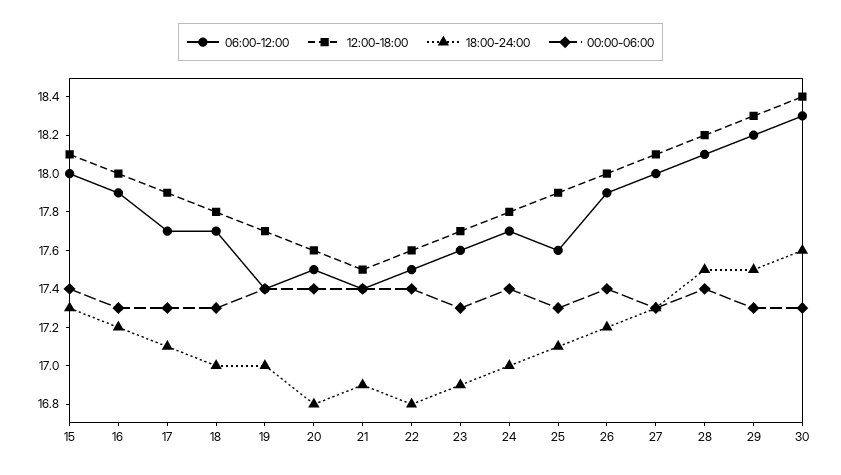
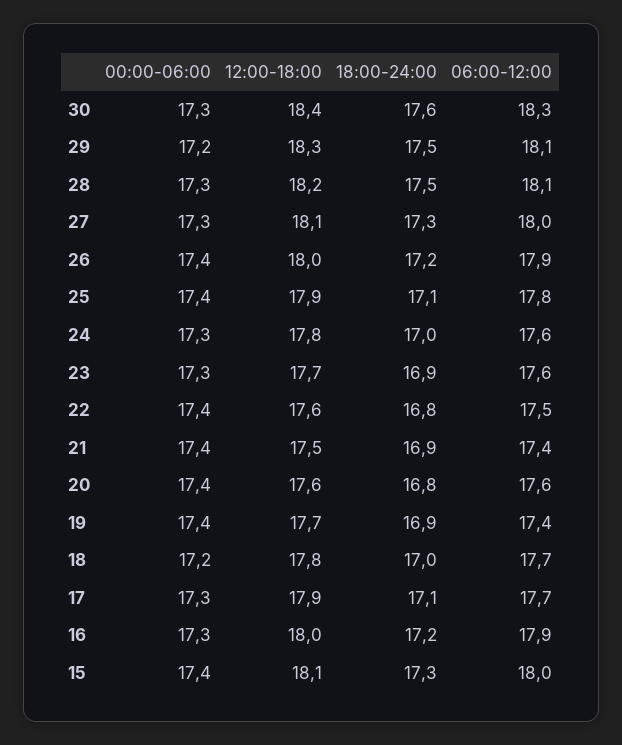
  {
    "06:00-12:00": {
      "15": 18,
      "16": 17.9,
      "17": 17.7,
      "18": 17.7,
      "19": 17.4,
-     "20": 17.5,
+     "20": 17.6,
      "21": 17.4,
      "22": 17.5,
      "23": 17.6,
-     "24": 17.7,
+     "24": 17.6,
-     "25": 17.6,
+     "25": 17.8,
      "26": 17.9,
      "27": 18,
      "28": 18.1,
-     "29": 18.2,
+     "29": 18.1,
      "30": 18.3
    },
    "12:00-18:00": {
      "15": 18.1,
      "16": 18,
      "17": 17.9,
      "18": 17.8,
      "19": 17.7,
      "20": 17.6,
      "21": 17.5,
      "22": 17.6,
      "23": 17.7,
      "24": 17.8,
      "25": 17.9,
      "26": 18,
      "27": 18.1,
      "28": 18.2,
      "29": 18.3,
      "30": 18.4
    },
    "18:00-24:00": {
      "15": 17.3,
      "16": 17.2,
      "17": 17.1,
      "18": 17,
-     "19": 17,
+     "19": 16.9,
      "20": 16.8,
      "21": 16.9,
      "22": 16.8,
      "23": 16.9,
      "24": 17,
      "25": 17.1,
      "26": 17.2,
      "27": 17.3,
      "28": 17.5,
      "29": 17.5,
      "30": 17.6
    },
    "00:00-06:00": {
      "15": 17.4,
      "16": 17.3,
      "17": 17.3,
-     "18": 17.3,
+     "18": 17.2,
      "19": 17.4,
      "20": 17.4,
      "21": 17.4,
      "22": 17.4,
      "23": 17.3,
-     "24": 17.4,
+     "24": 17.3,
-     "25": 17.3,
+     "25": 17.4,
      "26": 17.4,
      "27": 17.3,
-     "28": 17.4,
+     "28": 17.3,
-     "29": 17.3,
+     "29": 17.2,
      "30": 17.3
    }
  }

